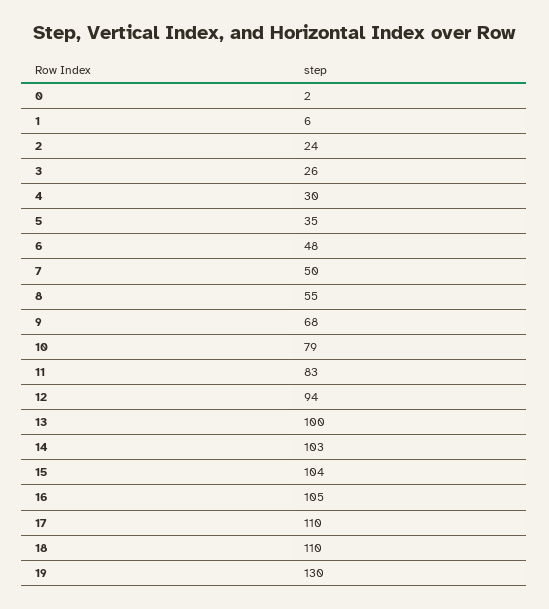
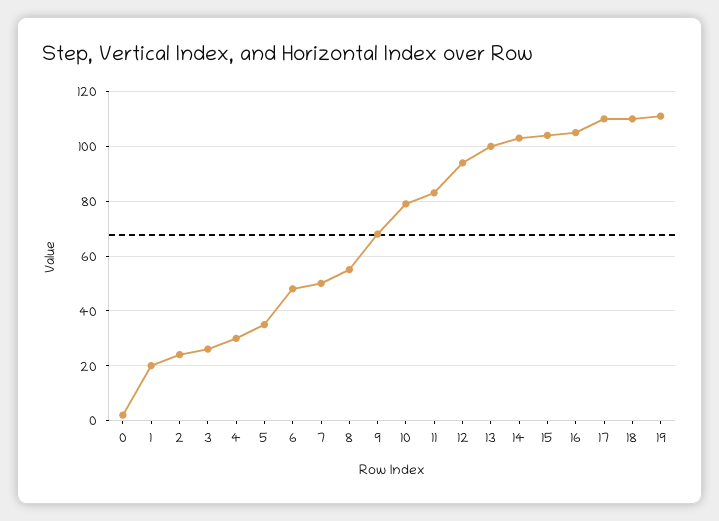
  {
    "0": 2,
-   "1": 6,
+   "1": 20,
    "2": 24,
    "3": 26,
    "4": 30,
    "5": 35,
    "6": 48,
    "7": 50,
    "8": 55,
    "9": 68,
    "10": 79,
    "11": 83,
    "12": 94,
    "13": 100,
    "14": 103,
    "15": 104,
    "16": 105,
    "17": 110,
    "18": 110,
-   "19": 130
+   "19": 110
  }

